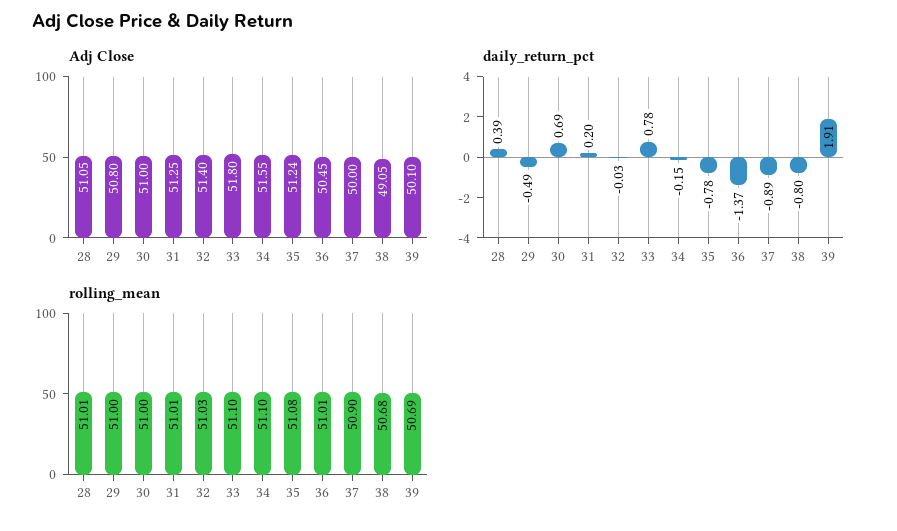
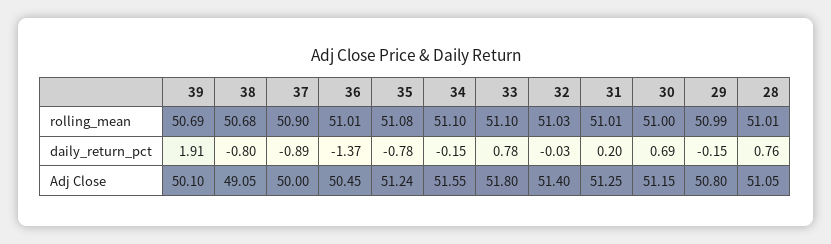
  {
    "Adj Close": {
      "28": 51.05,
      "29": 50.8,
-     "30": 51,
+     "30": 51.15,
      "31": 51.25,
      "32": 51.4,
      "33": 51.8,
      "34": 51.55,
      "35": 51.24,
      "36": 50.45,
      "37": 50,
      "38": 49.05,
      "39": 50.1
    },
    "daily_return_pct": {
-     "28": 0.39,
+     "28": 0.76,
-     "29": -0.49,
+     "29": -0.15,
      "30": 0.69,
      "31": 0.2,
      "32": -0.03,
      "33": 0.78,
      "34": -0.15,
      "35": -0.78,
      "36": -1.37,
      "37": -0.89,
      "38": -0.8,
      "39": 1.91
    },
    "rolling_mean": {
      "28": 51.01,
-     "29": 51,
+     "29": 50.99,
      "30": 51,
      "31": 51.01,
      "32": 51.03,
      "33": 51.1,
      "34": 51.1,
      "35": 51.08,
      "36": 51.01,
      "37": 50.9,
      "38": 50.68,
      "39": 50.69
    }
  }

